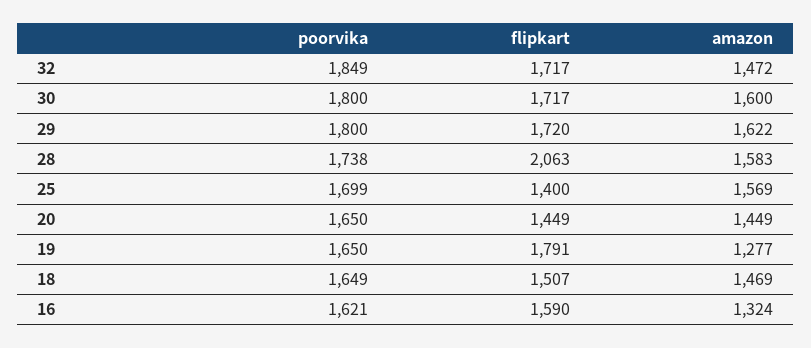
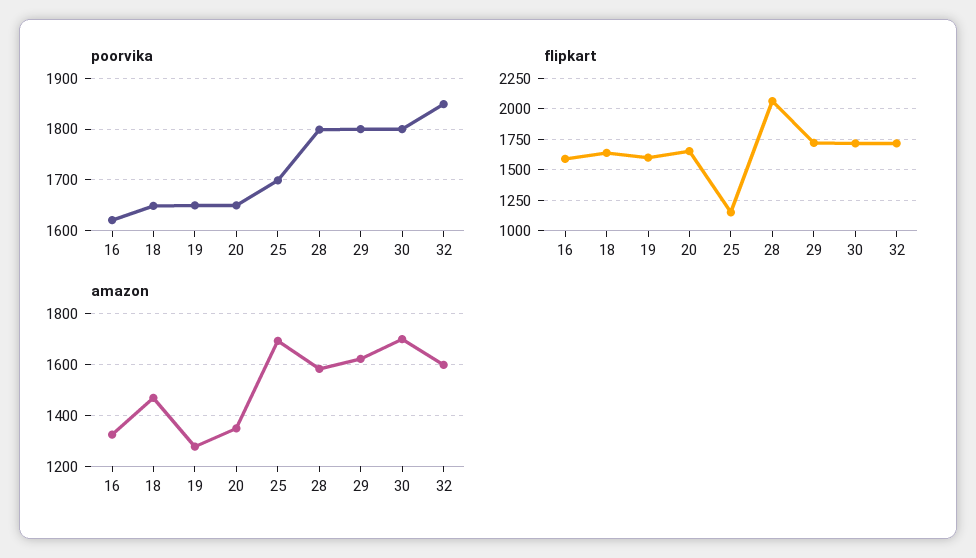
  {
    "poorvika": {
      "32": 1849,
      "30": 1800,
      "29": 1800,
-     "28": 1738,
+     "28": 1800,
      "25": 1699,
      "20": 1650,
      "19": 1650,
      "18": 1649,
      "16": 1621
    },
    "flipkart": {
      "32": 1717,
      "30": 1717,
      "29": 1720,
      "28": 2063,
-     "25": 1400,
+     "25": 1150,
-     "20": 1449,
+     "20": 1650,
-     "19": 1791,
+     "19": 1600,
-     "18": 1507,
+     "18": 1650,
      "16": 1590
    },
    "amazon": {
-     "32": 1472,
+     "32": 1600,
-     "30": 1600,
+     "30": 1700,
      "29": 1622,
      "28": 1583,
-     "25": 1569,
+     "25": 1700,
-     "20": 1449,
+     "20": 1350,
      "19": 1277,
      "18": 1469,
      "16": 1324
    }
  }

